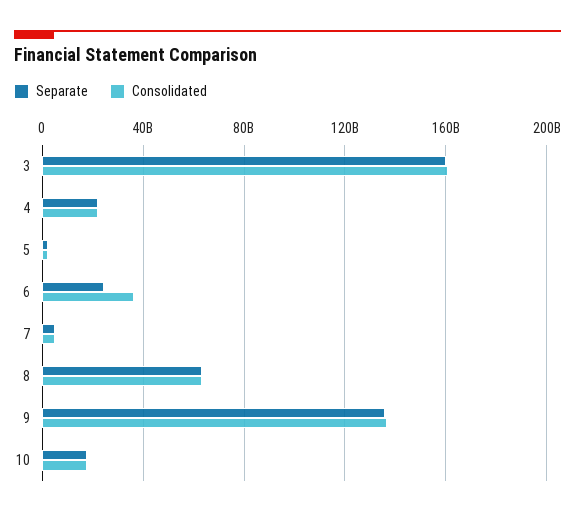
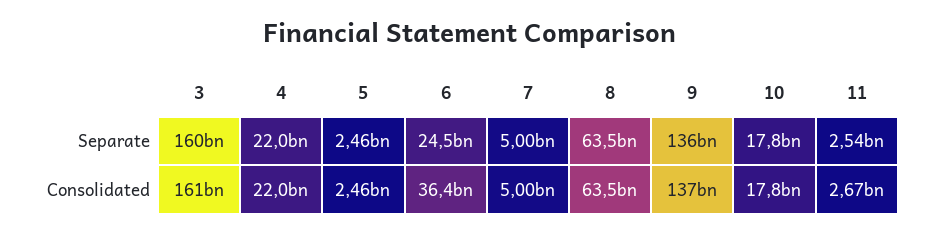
  {
    "Separate": {
      "3": 160000000000,
      "4": 22000000000,
      "5": 2460000000,
      "6": 24500000000,
      "7": 5000000000,
      "8": 63500000000,
      "9": 136000000000,
-     "10": 17800000000
+     "10": 17800000000,
+     "11": 2540000000
    },
    "Consolidated": {
      "3": 161000000000,
      "4": 22000000000,
      "5": 2460000000,
      "6": 36400000000,
      "7": 5000000000,
      "8": 63500000000,
      "9": 137000000000,
-     "10": 17800000000
+     "10": 17800000000,
+     "11": 2670000000
    }
  }

